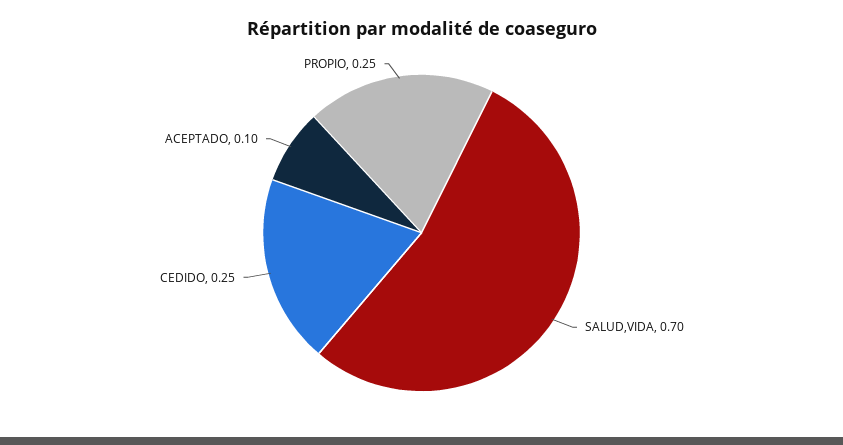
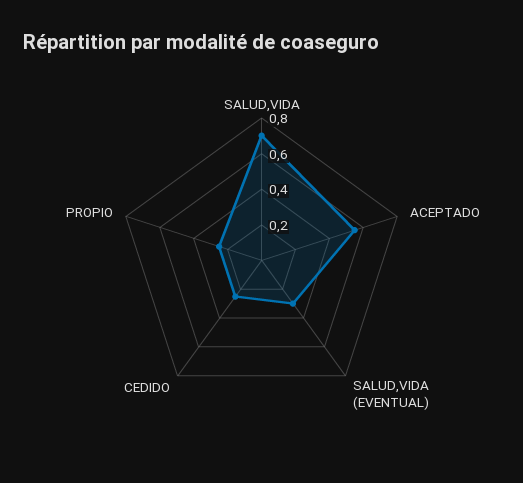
  {
    "SALUD,VIDA": 0.7,
    "CEDIDO": 0.25,
-   "ACEPTADO": 0.1,
+   "ACEPTADO": 0.55,
-   "PROPIO": 0.25
+   "PROPIO": 0.25,
+   "SALUD,VIDA (EVENTUAL)": 0.3
  }

